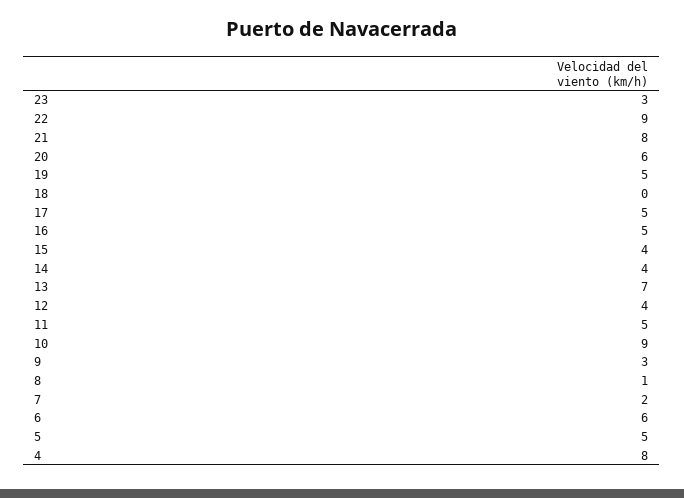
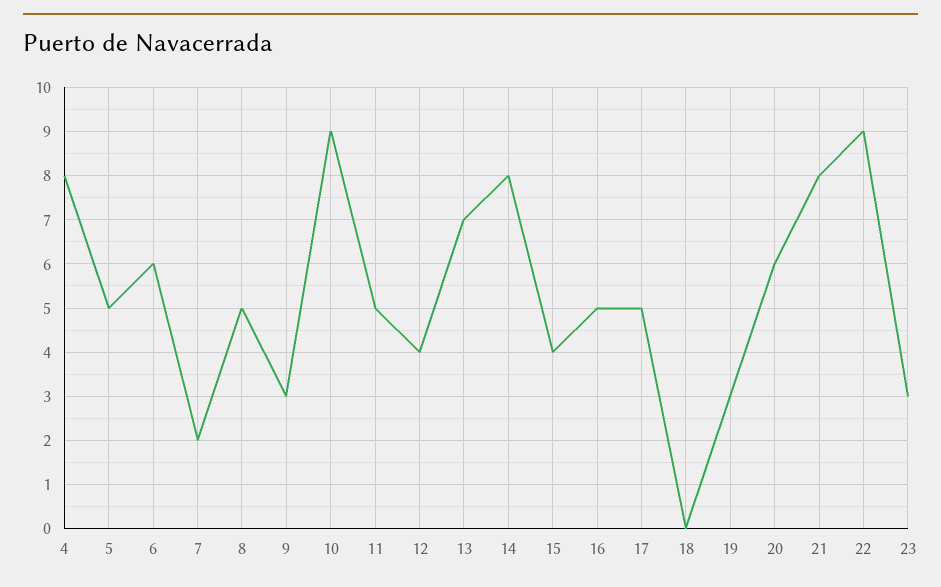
  {
    "23": 3,
    "22": 9,
    "21": 8,
    "20": 6,
-   "19": 5,
+   "19": 3,
    "18": 0,
    "17": 5,
    "16": 5,
    "15": 4,
-   "14": 4,
+   "14": 8,
    "13": 7,
    "12": 4,
    "11": 5,
    "10": 9,
    "9": 3,
-   "8": 1,
+   "8": 5,
    "7": 2,
    "6": 6,
    "5": 5,
    "4": 8
  }

